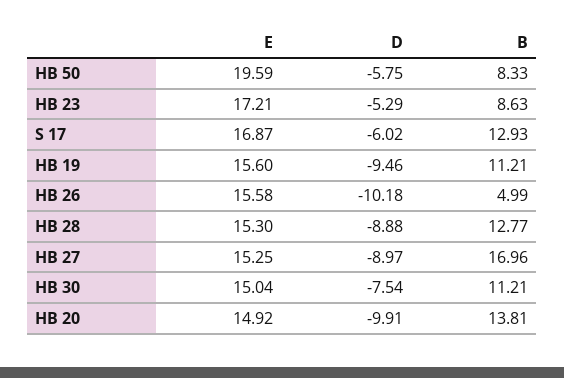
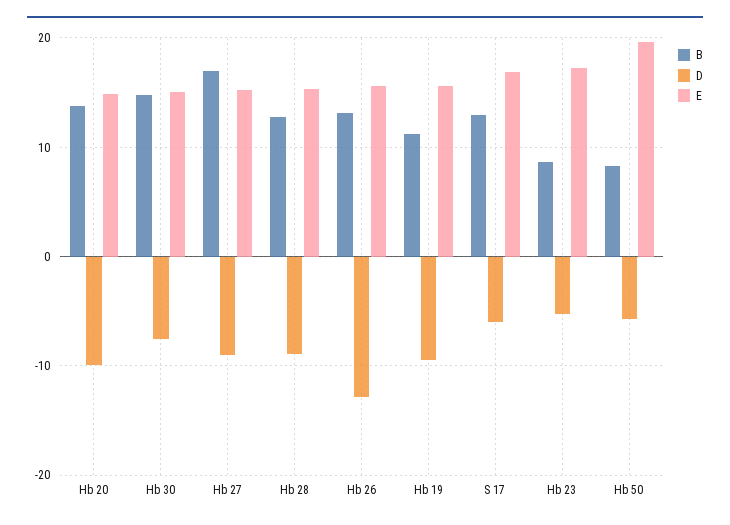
  {
    "E": {
      "HB 50": 19.59,
      "HB 23": 17.21,
      "S 17": 16.87,
      "HB 19": 15.6,
      "HB 26": 15.58,
      "HB 28": 15.3,
      "HB 27": 15.25,
      "HB 30": 15.04,
      "HB 20": 14.92
    },
    "D": {
      "HB 50": -5.75,
      "HB 23": -5.29,
      "S 17": -6.02,
      "HB 19": -9.46,
-     "HB 26": -10.18,
+     "HB 26": -13,
      "HB 28": -8.88,
      "HB 27": -8.97,
      "HB 30": -7.54,
      "HB 20": -9.91
    },
    "B": {
      "HB 50": 8.33,
      "HB 23": 8.63,
      "S 17": 12.93,
      "HB 19": 11.21,
-     "HB 26": 4.99,
+     "HB 26": 13,
      "HB 28": 12.77,
      "HB 27": 16.96,
-     "HB 30": 11.21,
+     "HB 30": 15,
      "HB 20": 13.81
    }
  }

